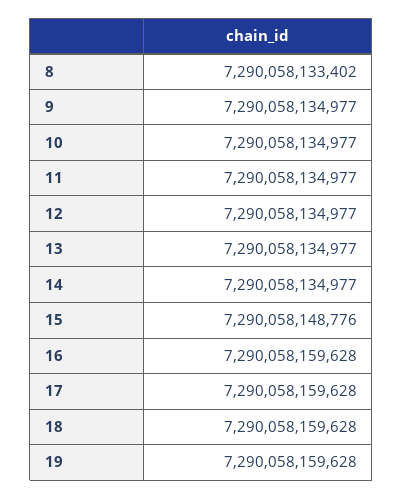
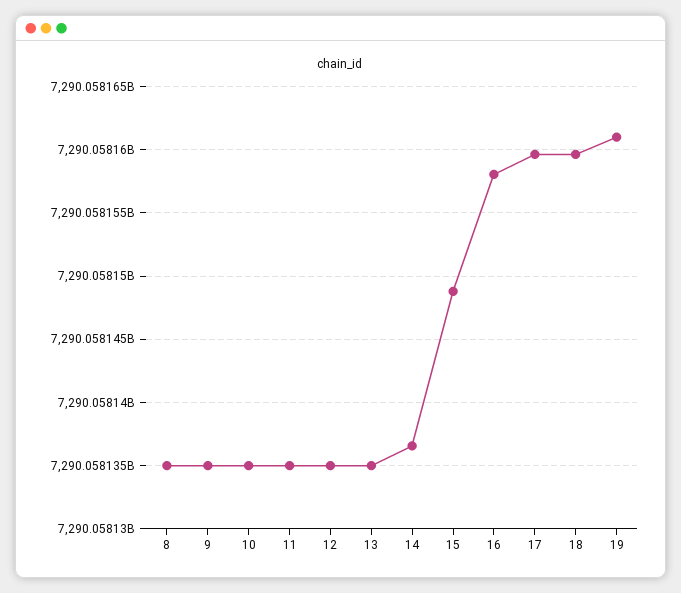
  {
-   "8": 7290058133402,
+   "8": 7290058135000,
    "9": 7290058134977,
    "10": 7290058134977,
    "11": 7290058134977,
    "12": 7290058134977,
    "13": 7290058134977,
-   "14": 7290058134977,
+   "14": 7290058136500,
    "15": 7290058148776,
-   "16": 7290058159628,
+   "16": 7290058158000,
    "17": 7290058159628,
    "18": 7290058159628,
-   "19": 7290058159628
+   "19": 7290058161000
  }

